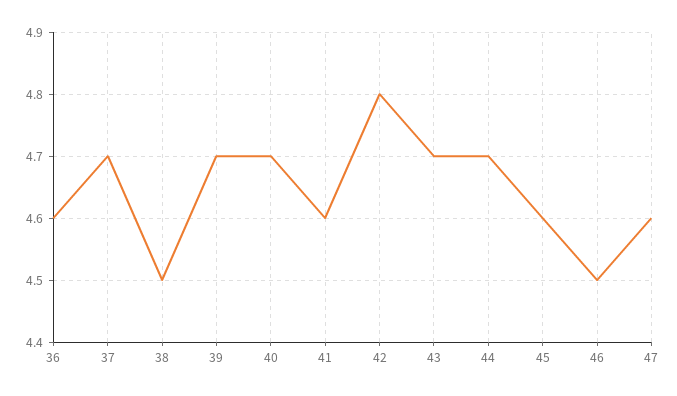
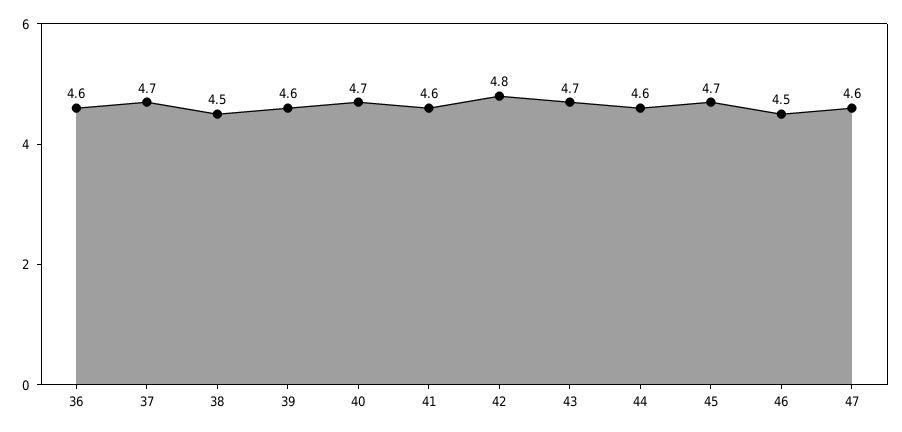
  {
    "36": 4.6,
    "37": 4.7,
    "38": 4.5,
-   "39": 4.7,
+   "39": 4.6,
    "40": 4.7,
    "41": 4.6,
    "42": 4.8,
    "43": 4.7,
-   "44": 4.7,
+   "44": 4.6,
-   "45": 4.6,
+   "45": 4.7,
    "46": 4.5,
    "47": 4.6
  }

